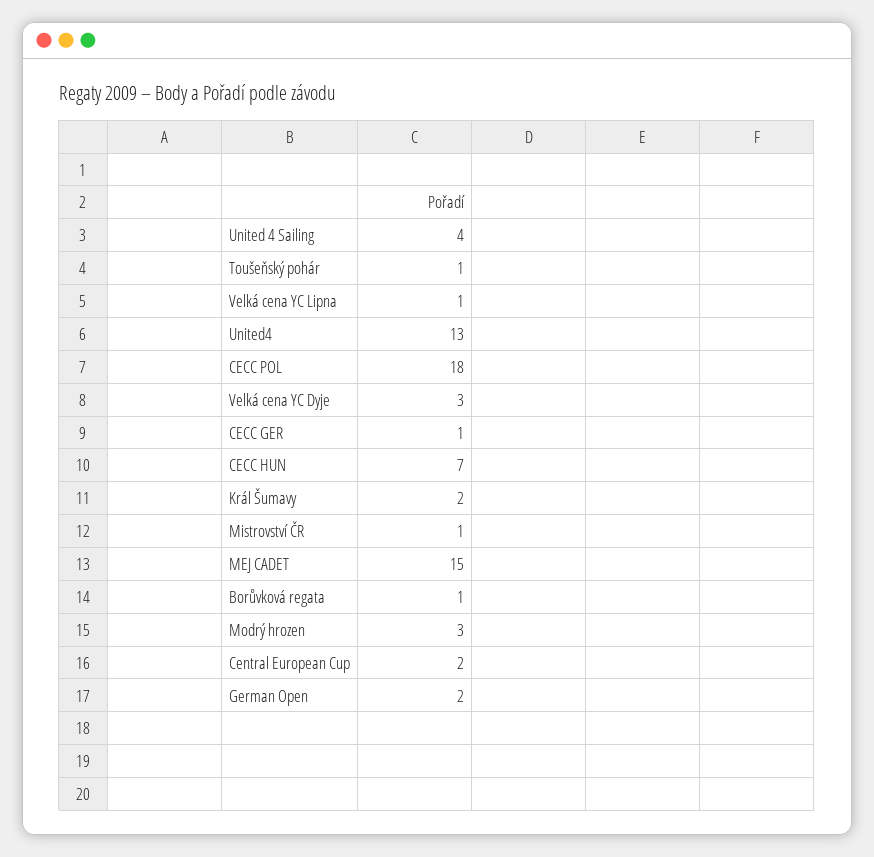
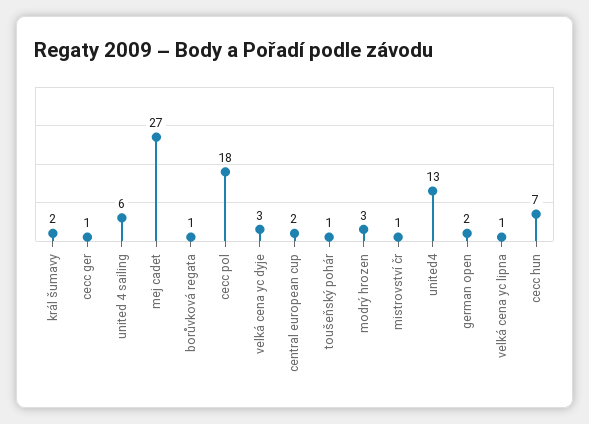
  {
-   "United 4 Sailing": 4,
+   "United 4 Sailing": 6,
    "Toušeňský pohár": 1,
    "Velká cena YC Lipna": 1,
    "United4": 13,
    "CECC POL": 18,
    "Velká cena YC Dyje": 3,
    "CECC GER": 1,
    "CECC HUN": 7,
    "Král Šumavy": 2,
    "Mistrovství ČR": 1,
-   "MEJ CADET": 15,
+   "MEJ CADET": 27,
    "Borůvková regata": 1,
    "Modrý hrozen": 3,
    "Central European Cup": 2,
    "German Open": 2
  }

